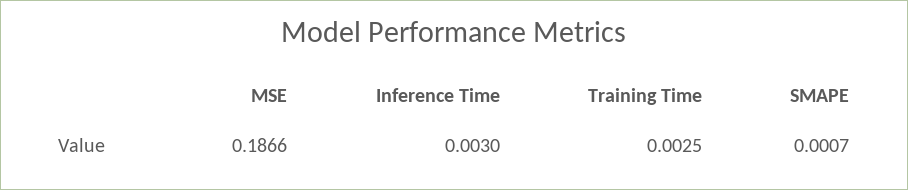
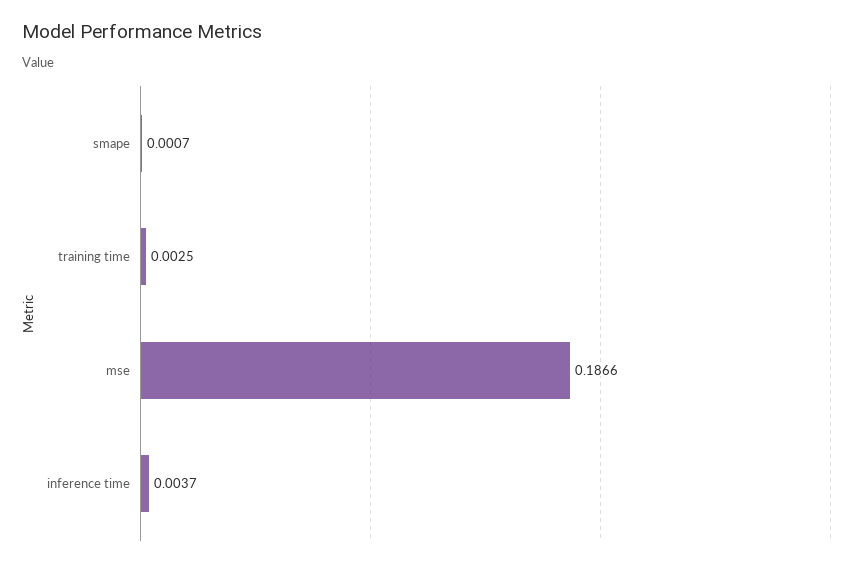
  {
    "MSE": 0.1866,
-   "Inference Time": 0.003,
+   "Inference Time": 0.0037,
    "Training Time": 0.0025,
    "SMAPE": 0.0007
  }

